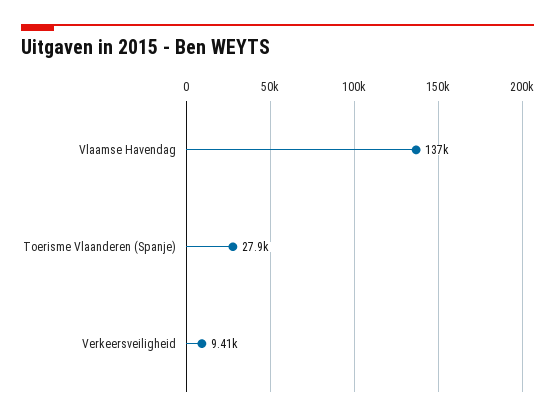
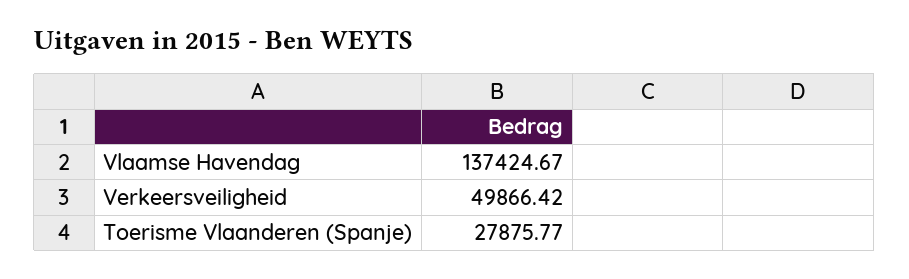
  {
    "Vlaamse Havendag": 137424.67,
    "Toerisme Vlaanderen (Spanje)": 27875.77,
-   "Verkeersveiligheid": 9410
+   "Verkeersveiligheid": 49866.42
  }

